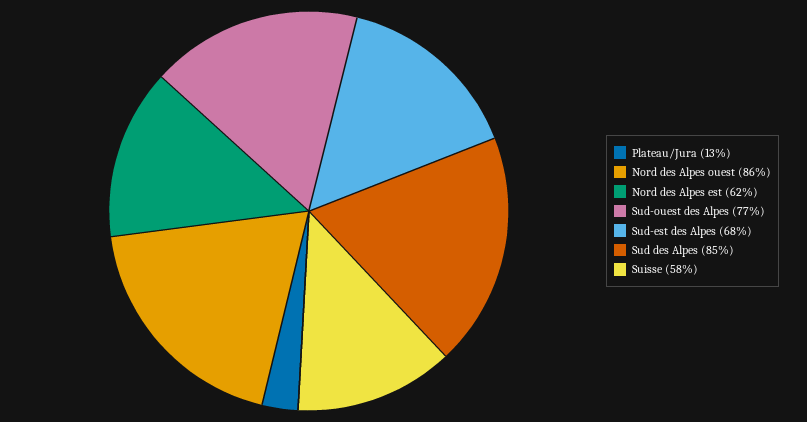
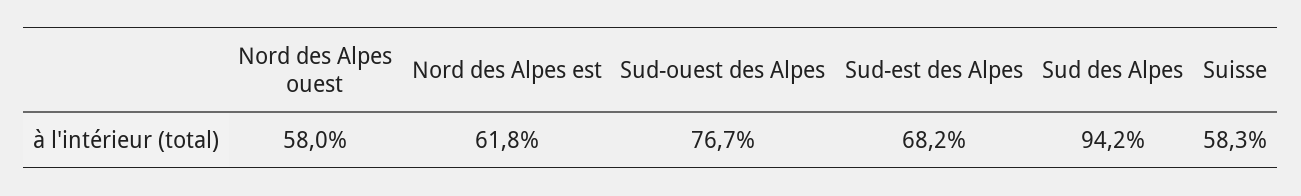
  {
-   "Plateau/Jura": 13,
-   "Nord des Alpes ouest": 86,
+   "Nord des Alpes ouest": 58,
    "Nord des Alpes est": 61.8,
    "Sud-ouest des Alpes": 76.7,
    "Sud-est des Alpes": 68.2,
-   "Sud des Alpes": 85,
+   "Sud des Alpes": 94.2,
    "Suisse": 58.3
  }

